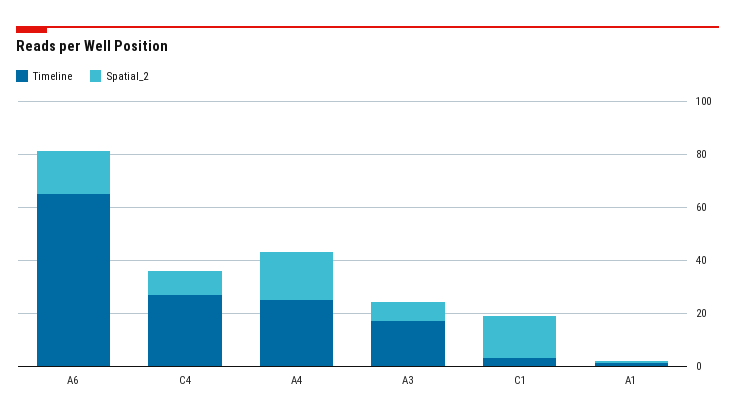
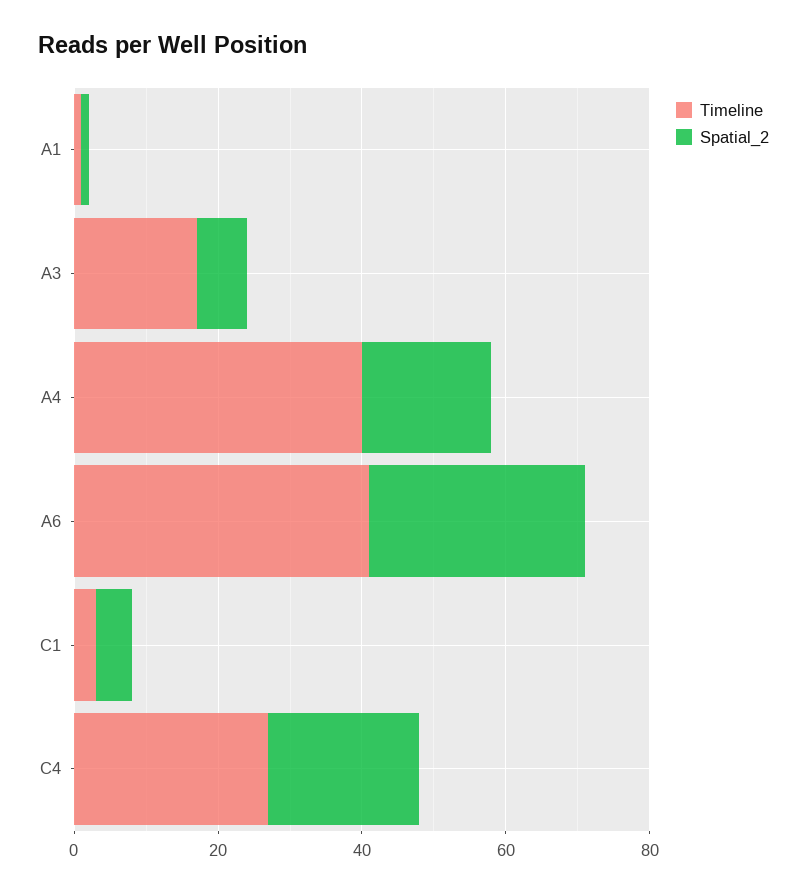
  {
    "Timeline": {
-     "A6": 65,
+     "A6": 40,
      "C4": 25,
-     "A4": 25,
+     "A4": 40,
      "A3": 15,
      "C1": 5,
      "A1": 0
    },
    "Spatial_2": {
-     "A6": 15,
+     "A6": 30,
-     "C4": 10,
+     "C4": 20,
      "A4": 20,
      "A3": 5,
-     "C1": 15,
+     "C1": 5,
      "A1": 0
    }
  }

